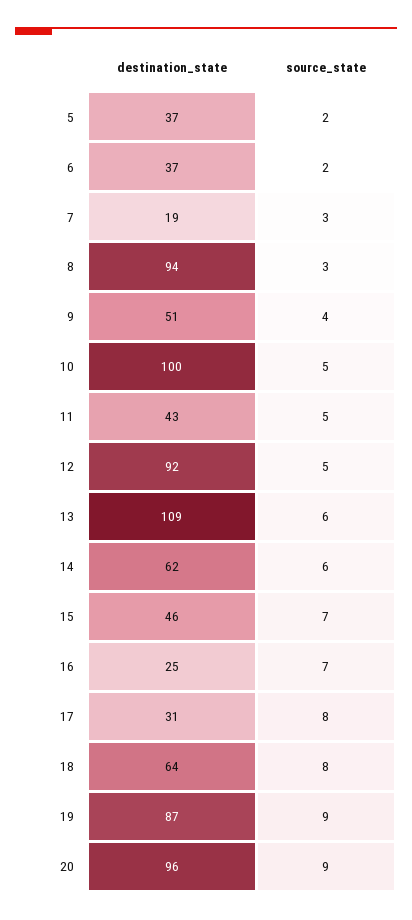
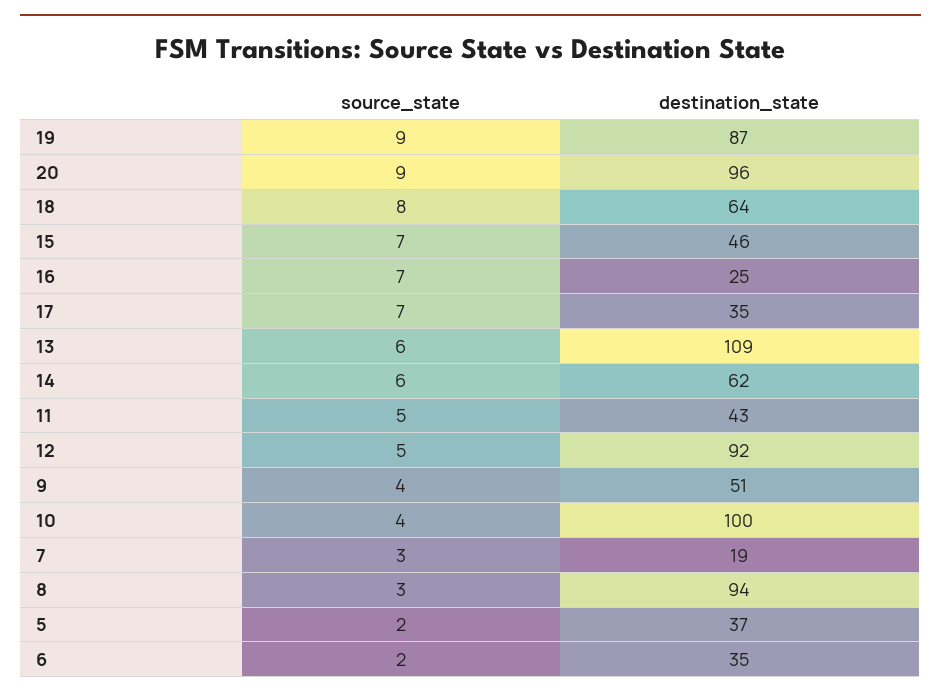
  {
    "destination_state": {
      "5": 37,
-     "6": 37,
+     "6": 35,
      "7": 19,
      "8": 94,
      "9": 51,
      "10": 100,
      "11": 43,
      "12": 92,
      "13": 109,
      "14": 62,
      "15": 46,
      "16": 25,
-     "17": 31,
+     "17": 35,
      "18": 64,
      "19": 87,
      "20": 96
    },
    "source_state": {
      "5": 2,
      "6": 2,
      "7": 3,
      "8": 3,
      "9": 4,
-     "10": 5,
+     "10": 4,
      "11": 5,
      "12": 5,
      "13": 6,
      "14": 6,
      "15": 7,
      "16": 7,
-     "17": 8,
+     "17": 7,
      "18": 8,
      "19": 9,
      "20": 9
    }
  }

